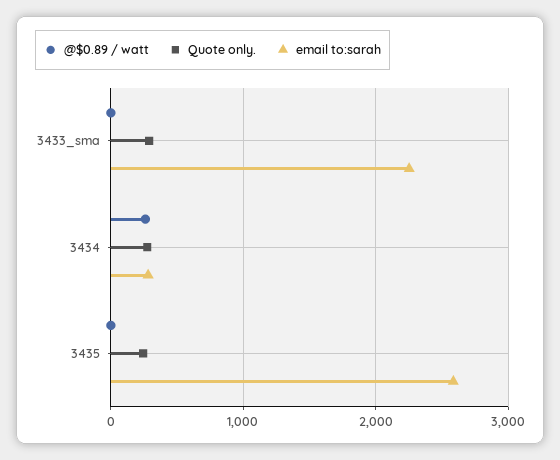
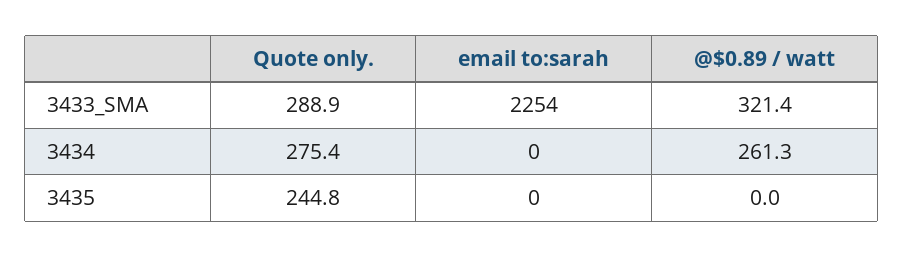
  {
    "@$0.89 / watt": {
-     "3433_sma": 0,
+     "3433_sma": 321.4,
      "3434": 261.3,
      "3435": 0
    },
    "Quote only.": {
      "3433_sma": 288.9,
      "3434": 275.4,
      "3435": 244.8
    },
    "email to:sarah": {
      "3433_sma": 2254,
-     "3434": 300,
+     "3434": 0,
-     "3435": 2600
+     "3435": 0
    }
  }

